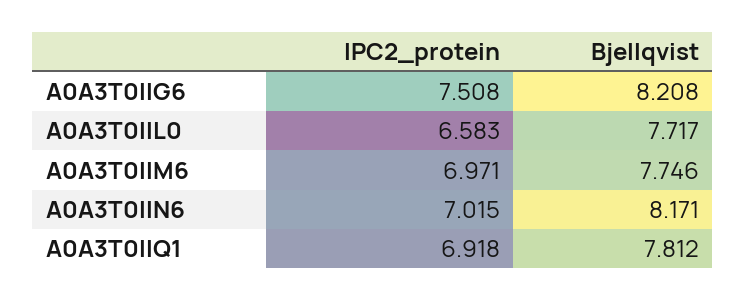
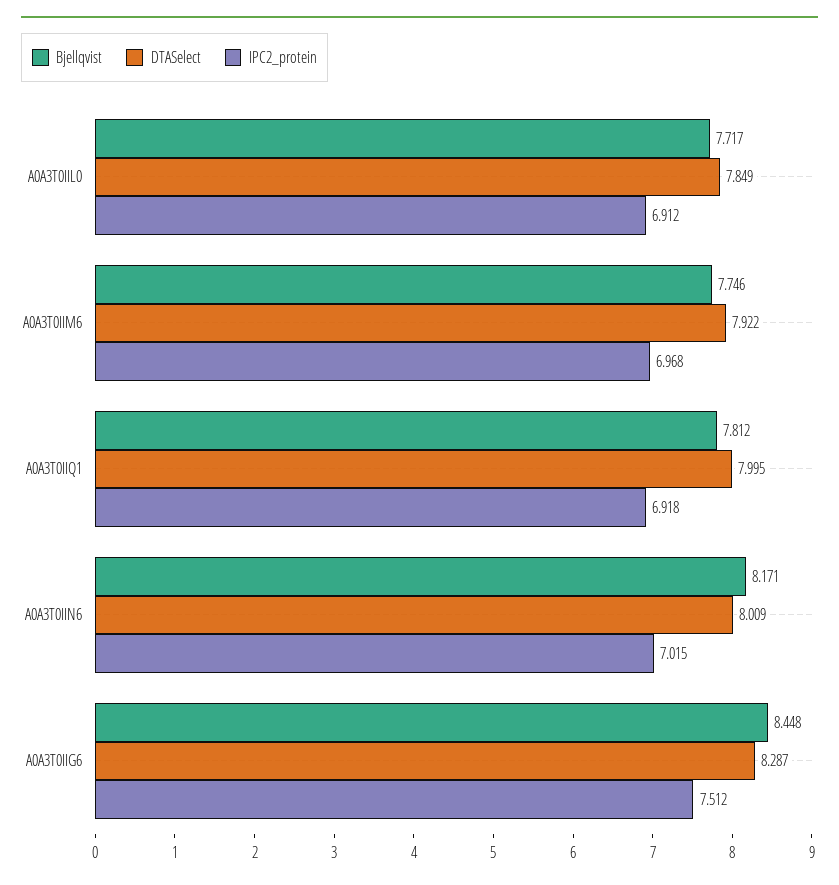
  {
    "IPC2_protein": {
-     "A0A3T0IIG6": 7.508,
+     "A0A3T0IIG6": 7.512,
-     "A0A3T0IIL0": 6.583,
+     "A0A3T0IIL0": 6.912,
-     "A0A3T0IIM6": 6.971,
+     "A0A3T0IIM6": 6.968,
      "A0A3T0IIN6": 7.015,
      "A0A3T0IIQ1": 6.918
    },
    "Bjellqvist": {
-     "A0A3T0IIG6": 8.208,
+     "A0A3T0IIG6": 8.448,
      "A0A3T0IIL0": 7.717,
      "A0A3T0IIM6": 7.746,
      "A0A3T0IIN6": 8.171,
      "A0A3T0IIQ1": 7.812
-   }
+   },
+   "DTASelect": {
+     "A0A3T0IIL0": 7.849,
+     "A0A3T0IIM6": 7.922,
+     "A0A3T0IIQ1": 7.995,
+     "A0A3T0IIN6": 8.009,
+     "A0A3T0IIG6": 8.287
+   }
  }

